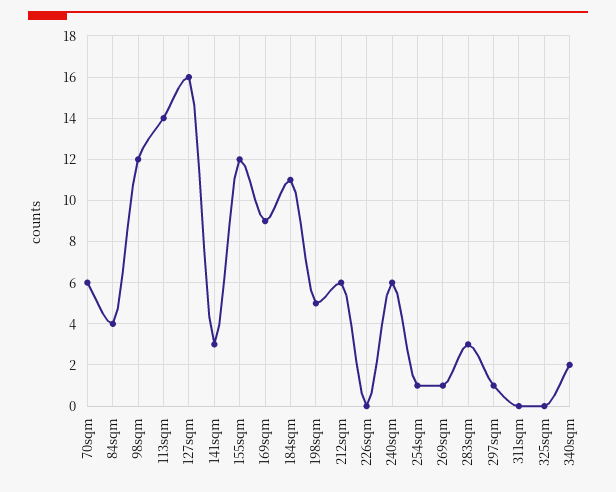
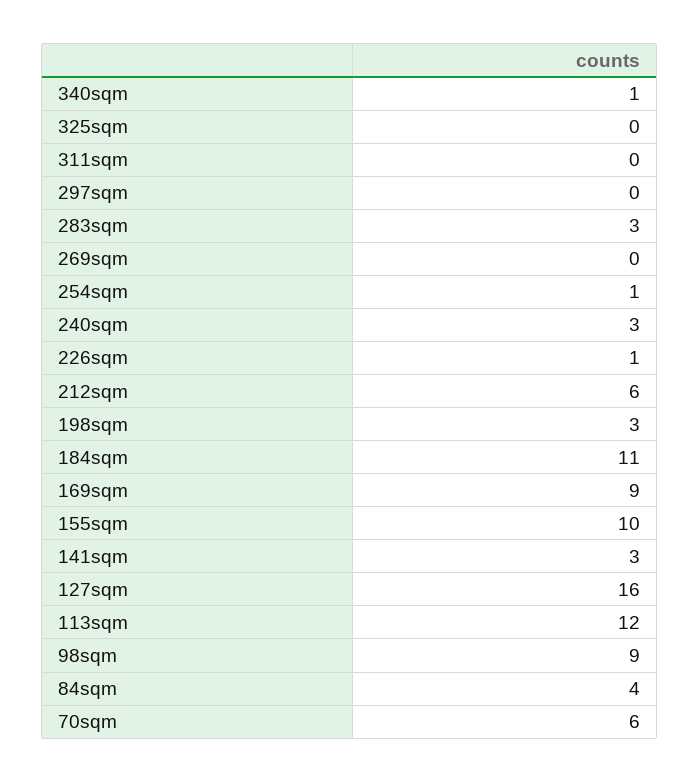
  {
    "70sqm": 6,
    "84sqm": 4,
-   "98sqm": 12,
+   "98sqm": 9,
-   "113sqm": 14,
+   "113sqm": 12,
    "127sqm": 16,
    "141sqm": 3,
-   "155sqm": 12,
+   "155sqm": 10,
    "169sqm": 9,
    "184sqm": 11,
-   "198sqm": 5,
+   "198sqm": 3,
    "212sqm": 6,
-   "226sqm": 0,
+   "226sqm": 1,
-   "240sqm": 6,
+   "240sqm": 3,
    "254sqm": 1,
-   "269sqm": 1,
+   "269sqm": 0,
    "283sqm": 3,
-   "297sqm": 1,
+   "297sqm": 0,
    "311sqm": 0,
    "325sqm": 0,
-   "340sqm": 2
+   "340sqm": 1
  }

